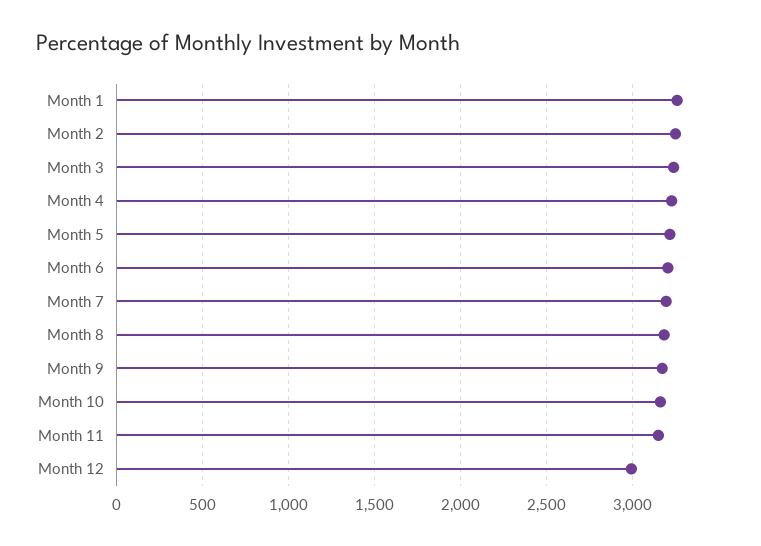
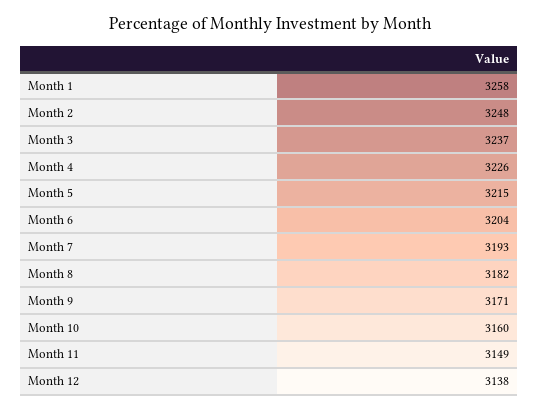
  {
    "Month 1": 3258,
    "Month 2": 3248,
    "Month 3": 3237,
    "Month 4": 3226,
    "Month 5": 3215,
    "Month 6": 3204,
    "Month 7": 3193,
    "Month 8": 3182,
    "Month 9": 3171,
    "Month 10": 3160,
    "Month 11": 3149,
-   "Month 12": 3000
+   "Month 12": 3138
  }

